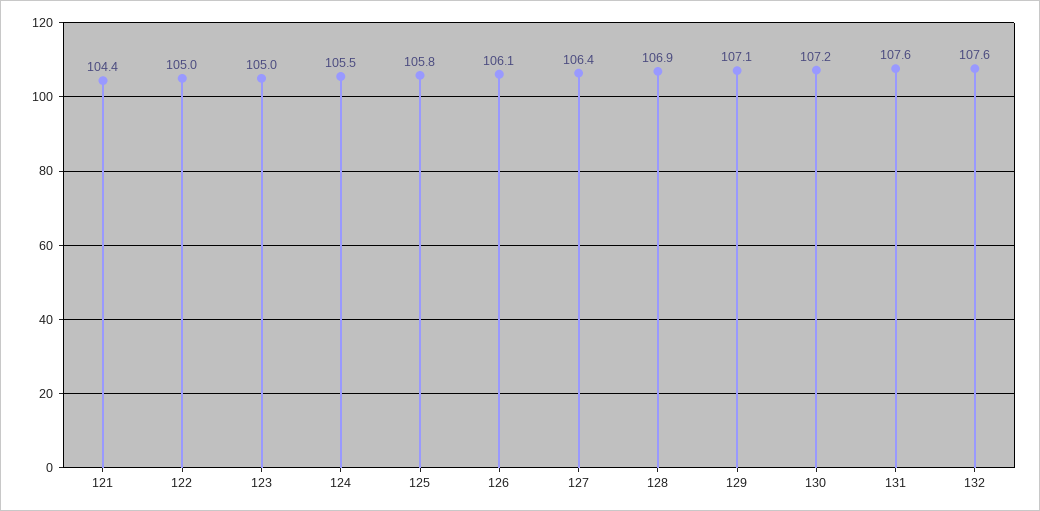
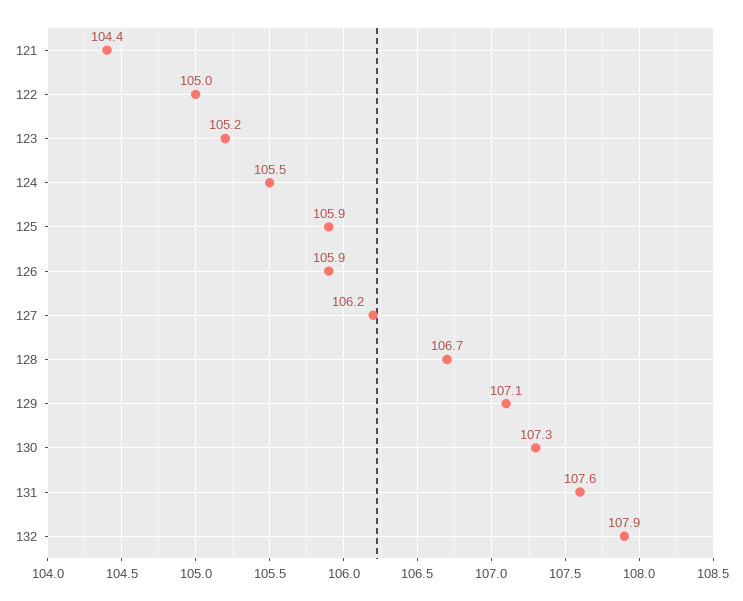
  {
    "121": 104.4,
    "122": 105,
-   "123": 105,
+   "123": 105.2,
    "124": 105.5,
-   "125": 105.8,
+   "125": 105.9,
-   "126": 106.1,
+   "126": 105.9,
-   "127": 106.4,
+   "127": 106.2,
-   "128": 106.9,
+   "128": 106.7,
    "129": 107.1,
-   "130": 107.2,
+   "130": 107.3,
    "131": 107.6,
-   "132": 107.6
+   "132": 107.9
  }

